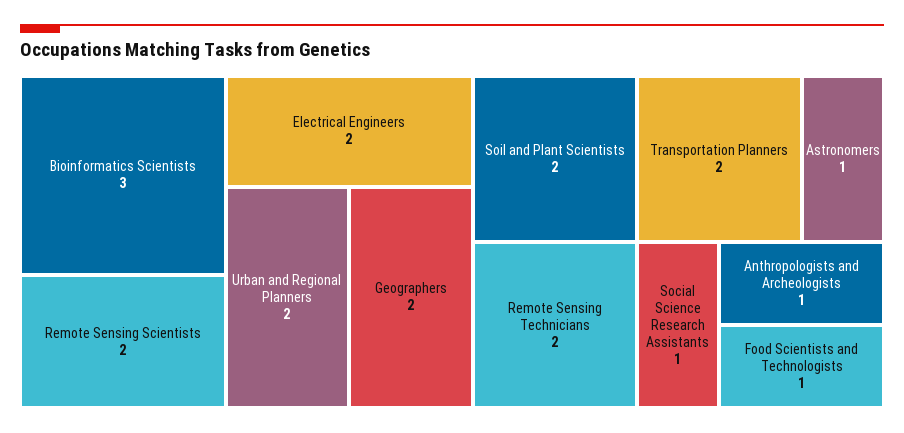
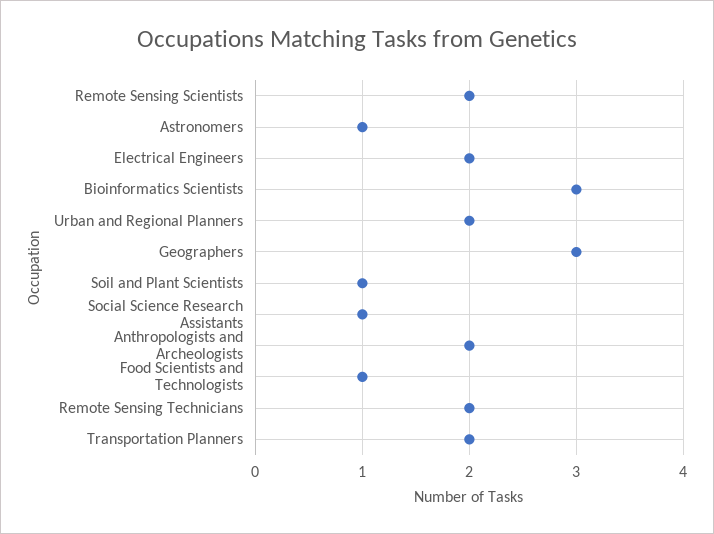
  {
    "Bioinformatics Scientists": 3,
    "Remote Sensing Scientists": 2,
    "Electrical Engineers": 2,
    "Urban and Regional Planners": 2,
-   "Geographers": 2,
+   "Geographers": 3,
-   "Soil and Plant Scientists": 2,
+   "Soil and Plant Scientists": 1,
    "Remote Sensing Technicians": 2,
    "Transportation Planners": 2,
    "Astronomers": 1,
    "Social Science Research Assistants": 1,
-   "Anthropologists and Archeologists": 1,
+   "Anthropologists and Archeologists": 2,
    "Food Scientists and Technologists": 1
  }

